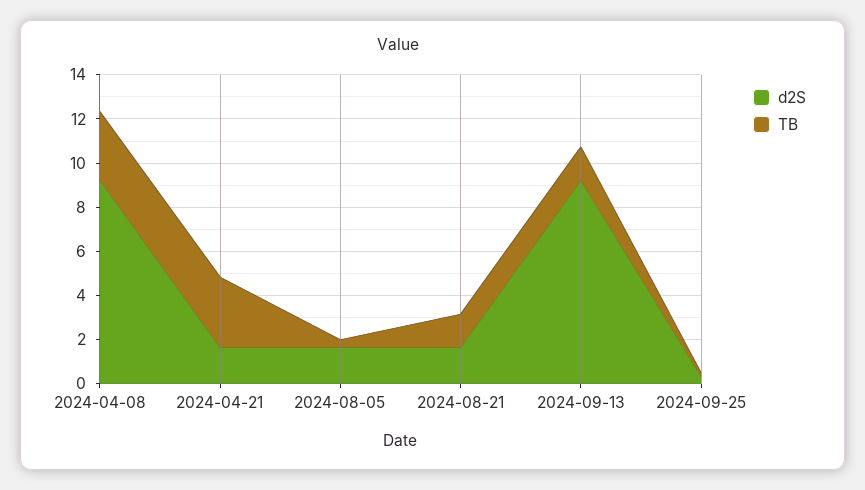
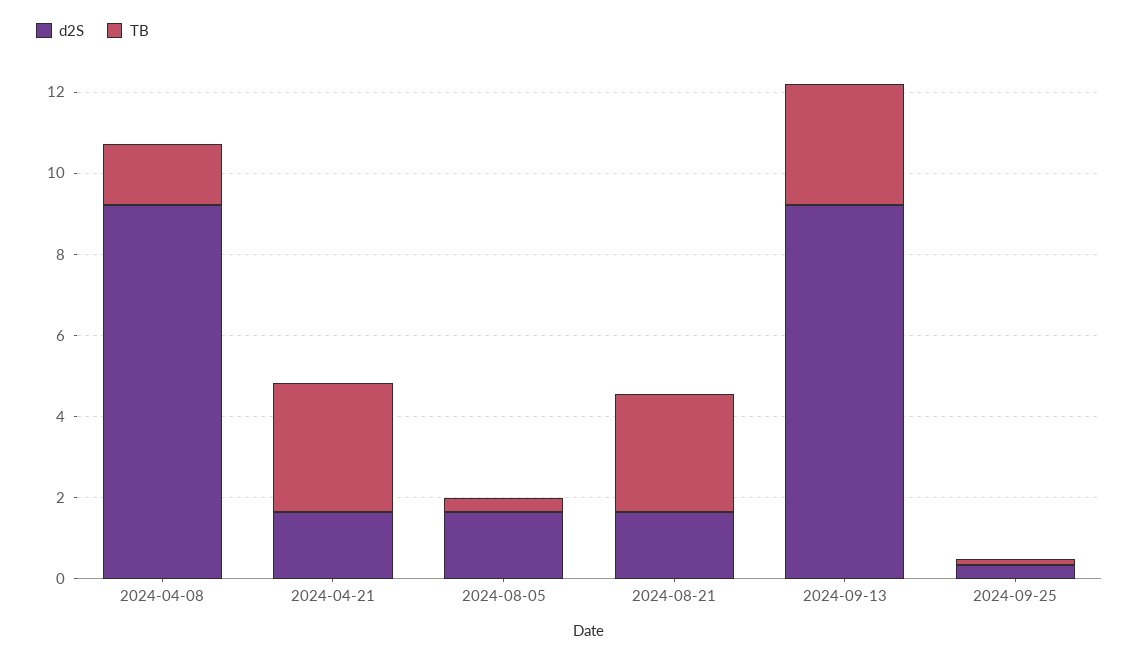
  {
    "d2S": {
      "2024-04-08": 9,
      "2024-04-21": 1.5,
      "2024-08-05": 1.5,
      "2024-08-21": 1.5,
      "2024-09-13": 9,
      "2024-09-25": 0.5
    },
    "TB": {
-     "2024-04-08": 3,
+     "2024-04-08": 1.5,
      "2024-04-21": 3,
      "2024-08-05": 0.5,
-     "2024-08-21": 1.5,
+     "2024-08-21": 3,
-     "2024-09-13": 1.5,
+     "2024-09-13": 3,
      "2024-09-25": 0
    }
  }

